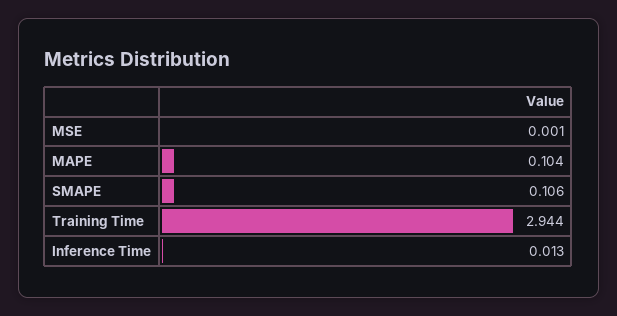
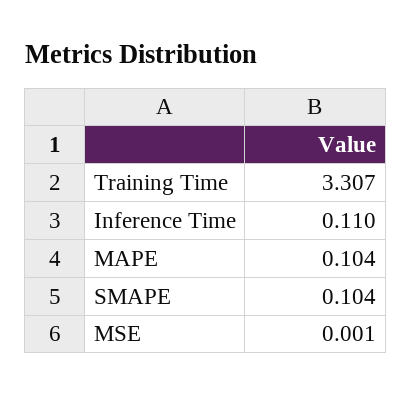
  {
    "MSE": 0.001,
    "MAPE": 0.104,
-   "SMAPE": 0.106,
+   "SMAPE": 0.104,
-   "Training Time": 2.944,
+   "Training Time": 3.307,
-   "Inference Time": 0.013
+   "Inference Time": 0.11
  }

